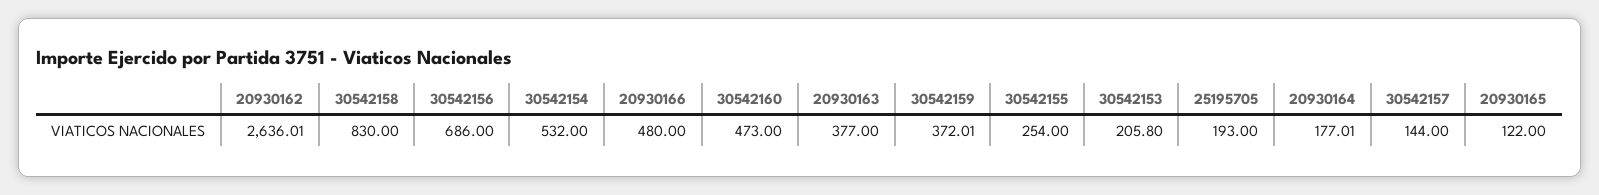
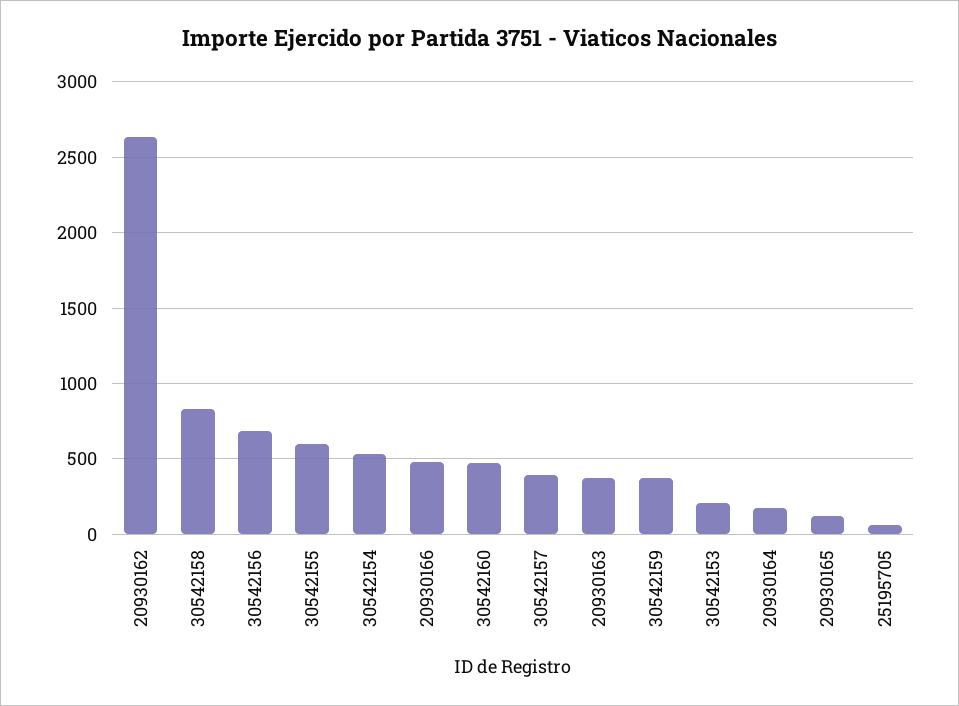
  {
    "20930162": 2636.01,
    "30542158": 830,
    "30542156": 686,
    "30542154": 532,
    "20930166": 480,
    "30542160": 473,
    "20930163": 377,
    "30542159": 372.01,
-   "30542155": 254,
+   "30542155": 600,
    "30542153": 205.8,
-   "25195705": 193,
+   "25195705": 50,
    "20930164": 177.01,
-   "30542157": 144,
+   "30542157": 400,
    "20930165": 122
  }

